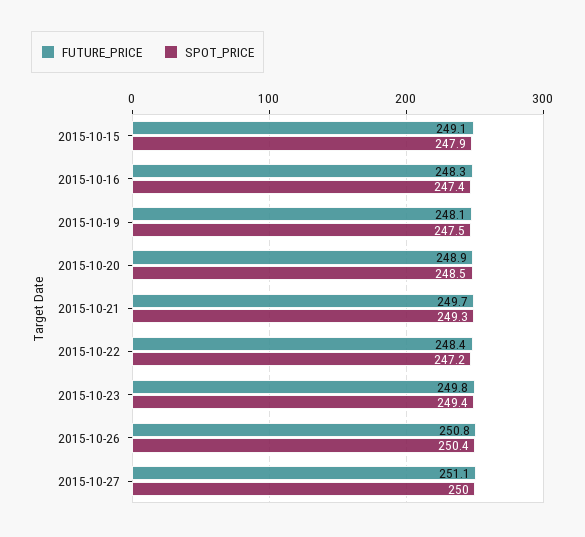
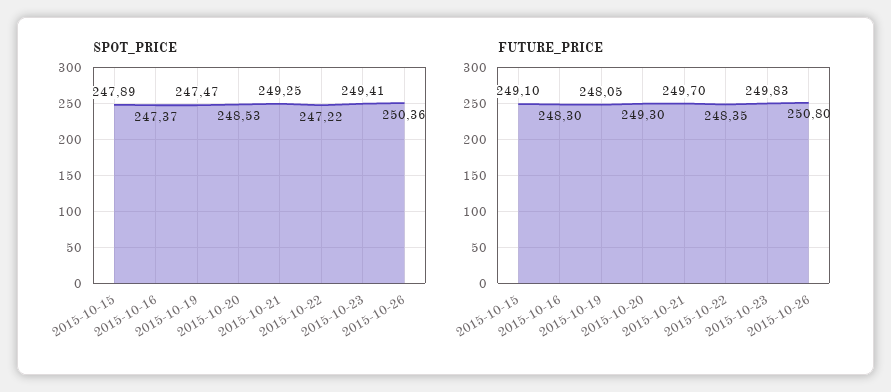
  {
    "FUTURE_PRICE": {
      "2015-10-15": 249.1,
      "2015-10-16": 248.3,
      "2015-10-19": 248.05,
-     "2015-10-20": 248.9,
+     "2015-10-20": 249.3,
      "2015-10-21": 249.7,
      "2015-10-22": 248.35,
      "2015-10-23": 249.83,
-     "2015-10-26": 250.8,
+     "2015-10-26": 250.8
-     "2015-10-27": 251.1
    },
    "SPOT_PRICE": {
      "2015-10-15": 247.89,
      "2015-10-16": 247.37,
      "2015-10-19": 247.47,
      "2015-10-20": 248.53,
      "2015-10-21": 249.25,
      "2015-10-22": 247.22,
      "2015-10-23": 249.41,
-     "2015-10-26": 250.36,
+     "2015-10-26": 250.36
-     "2015-10-27": 250
    }
  }

